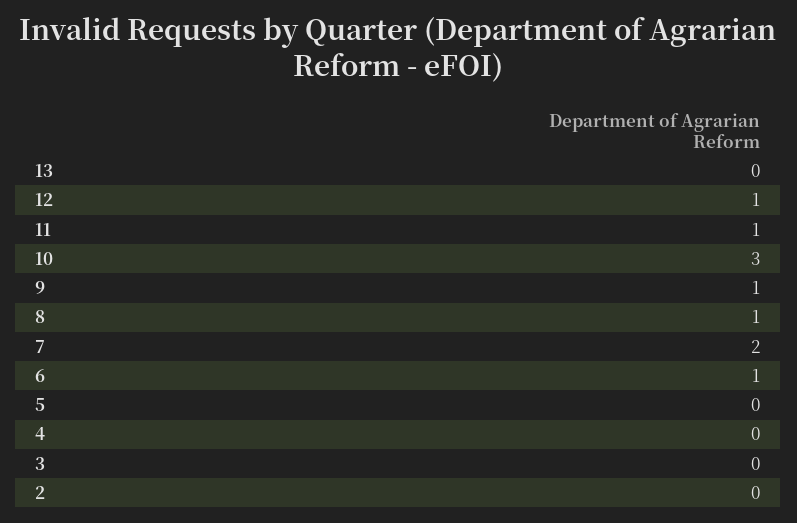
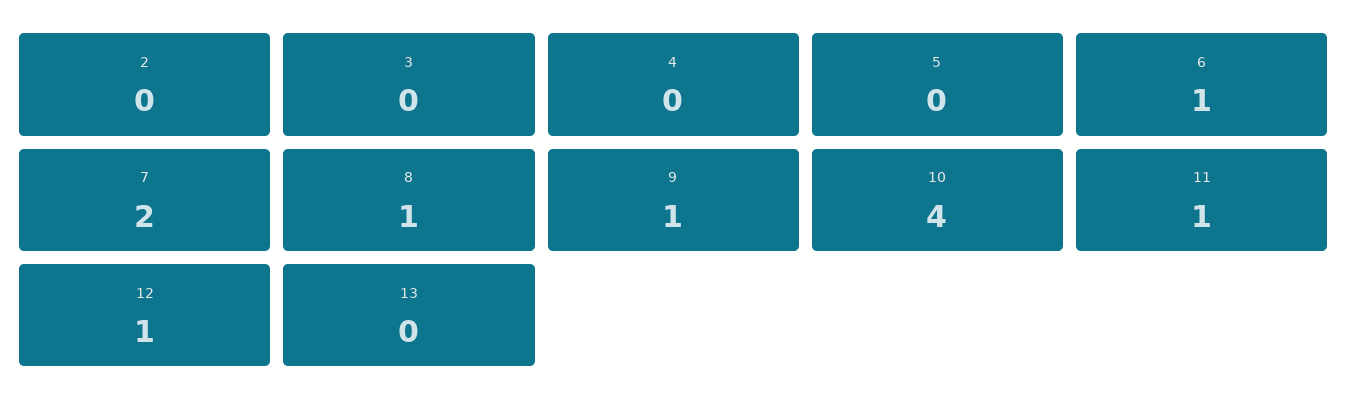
  {
    "13": 0,
    "12": 1,
    "11": 1,
-   "10": 3,
+   "10": 4,
    "9": 1,
    "8": 1,
    "7": 2,
    "6": 1,
    "5": 0,
    "4": 0,
    "3": 0,
    "2": 0
  }

